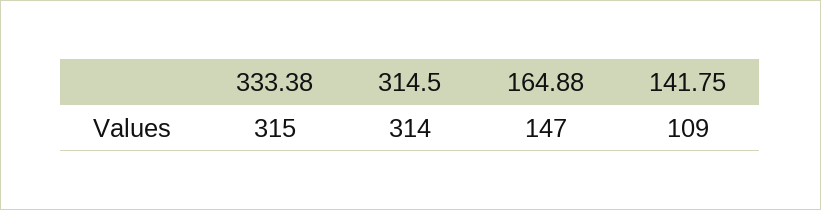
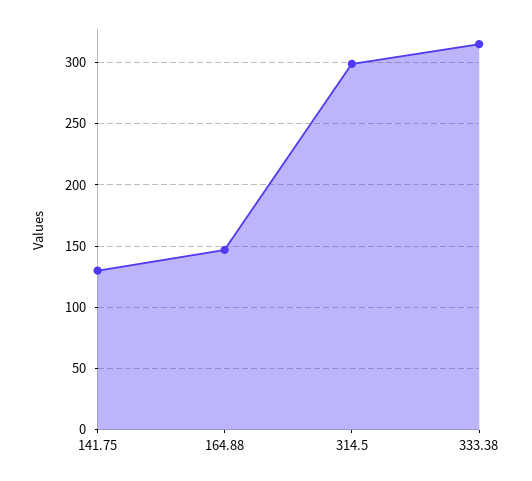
  {
    "333.38": 315,
-   "314.5": 314,
+   "314.5": 300,
    "164.88": 147,
-   "141.75": 109
+   "141.75": 130
  }

